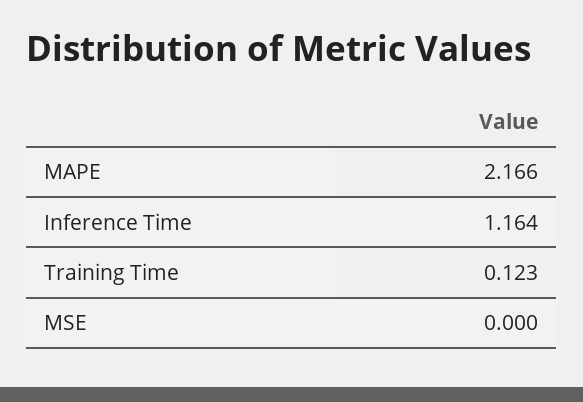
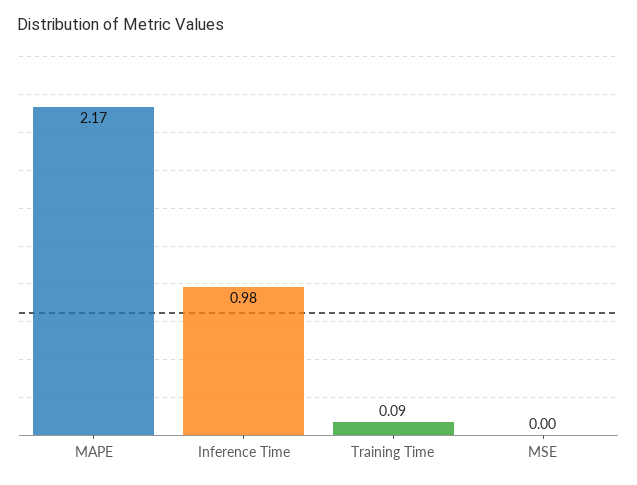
  {
    "MAPE": 2.166,
-   "Inference Time": 1.164,
+   "Inference Time": 0.98,
-   "Training Time": 0.123,
+   "Training Time": 0.09,
    "MSE": 0
  }

